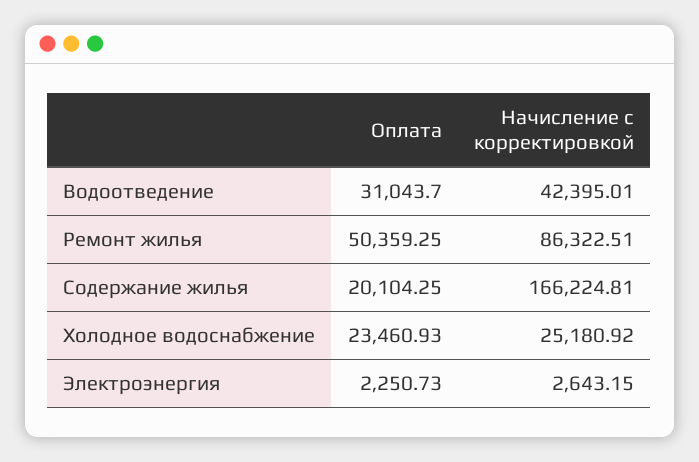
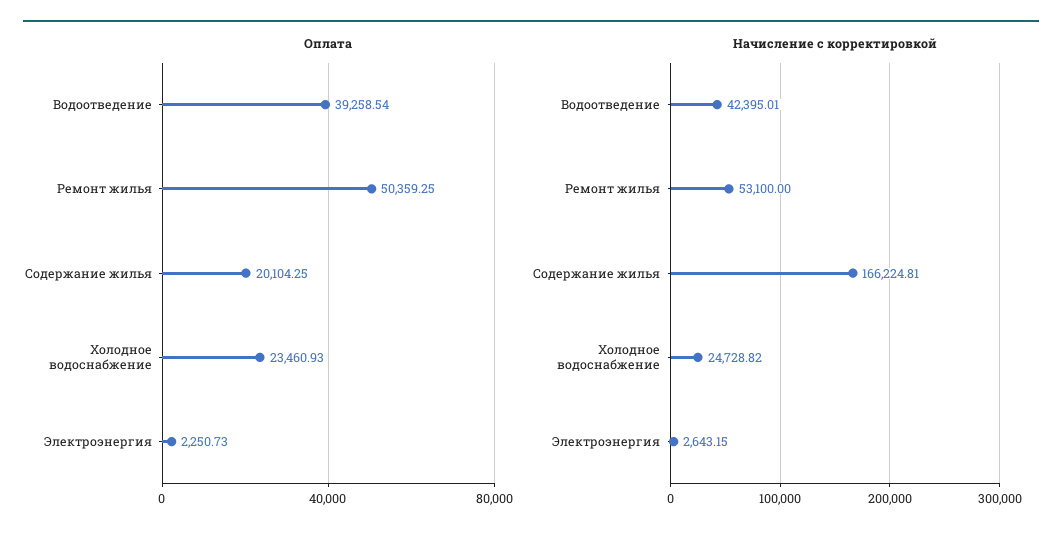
  {
    "Оплата": {
-     "Водоотведение": 31043.7,
+     "Водоотведение": 39258.54,
      "Ремонт жилья": 50359.25,
      "Содержание жилья": 20104.25,
      "Холодное водоснабжение": 23460.93,
      "Электроэнергия": 2250.73
    },
    "Начисление с корректировкой": {
      "Водоотведение": 42395.01,
-     "Ремонт жилья": 86322.51,
+     "Ремонт жилья": 53100,
      "Содержание жилья": 166224.81,
-     "Холодное водоснабжение": 25180.92,
+     "Холодное водоснабжение": 24728.82,
      "Электроэнергия": 2643.15
    }
  }

